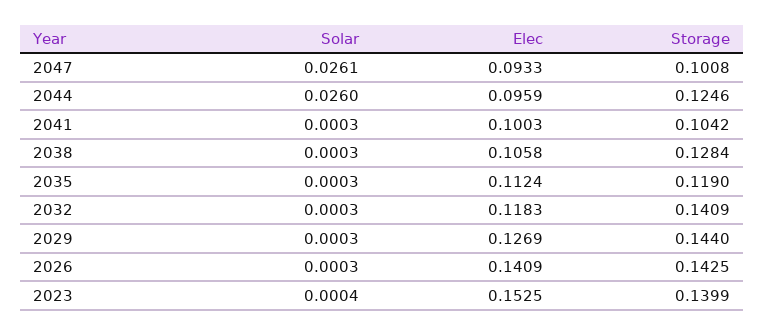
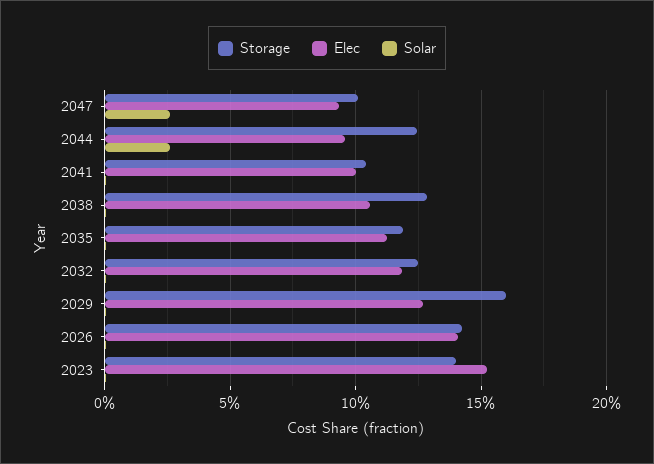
  {
    "Solar": {
      "2047": 0.0261,
      "2044": 0.026,
      "2041": 0.0003,
      "2038": 0.0003,
      "2035": 0.0003,
      "2032": 0.0003,
      "2029": 0.0003,
      "2026": 0.0003,
      "2023": 0.0004
    },
    "Elec": {
      "2047": 0.0933,
      "2044": 0.0959,
      "2041": 0.1003,
      "2038": 0.1058,
      "2035": 0.1124,
      "2032": 0.1183,
      "2029": 0.1269,
      "2026": 0.1409,
      "2023": 0.1525
    },
    "Storage": {
      "2047": 0.1008,
      "2044": 0.1246,
      "2041": 0.1042,
      "2038": 0.1284,
      "2035": 0.119,
-     "2032": 0.1409,
+     "2032": 0.125,
-     "2029": 0.144,
+     "2029": 0.16,
      "2026": 0.1425,
      "2023": 0.1399
    }
  }

